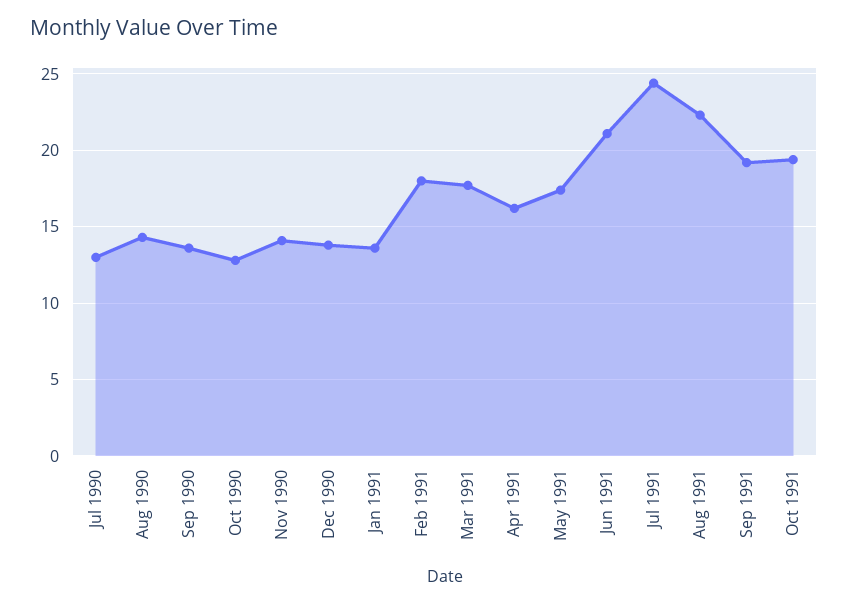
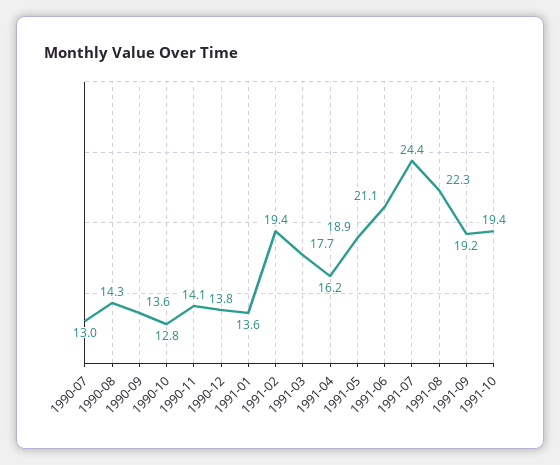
  {
    "Jul 1990": 13,
    "Aug 1990": 14.3,
    "Sep 1990": 13.6,
    "Oct 1990": 12.8,
    "Nov 1990": 14.1,
    "Dec 1990": 13.8,
    "Jan 1991": 13.6,
-   "Feb 1991": 18,
+   "Feb 1991": 19.4,
    "Mar 1991": 17.7,
    "Apr 1991": 16.2,
-   "May 1991": 17.5,
+   "May 1991": 18.9,
    "Jun 1991": 21.1,
    "Jul 1991": 24.4,
    "Aug 1991": 22.3,
    "Sep 1991": 19.2,
    "Oct 1991": 19.4
  }

